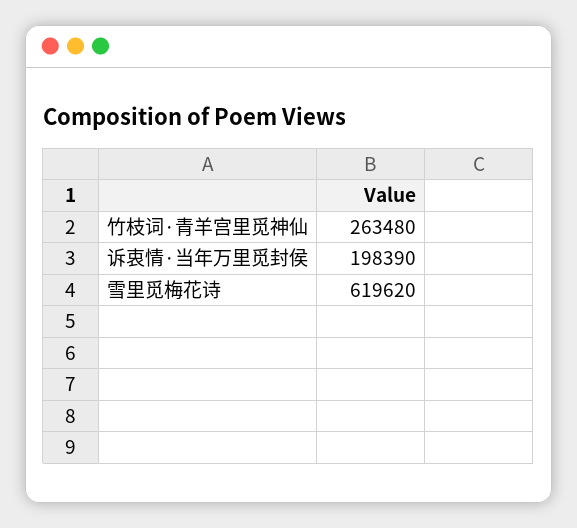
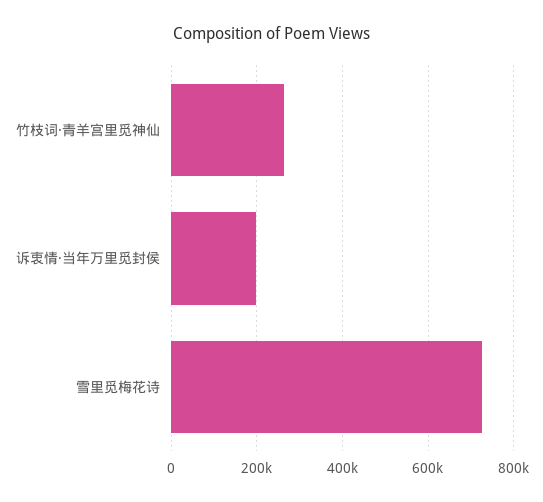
  {
    "竹枝词·青羊宫里觅神仙": 263480,
    "诉衷情·当年万里觅封侯": 198390,
-   "雪里觅梅花诗": 619620
+   "雪里觅梅花诗": 720000
  }

